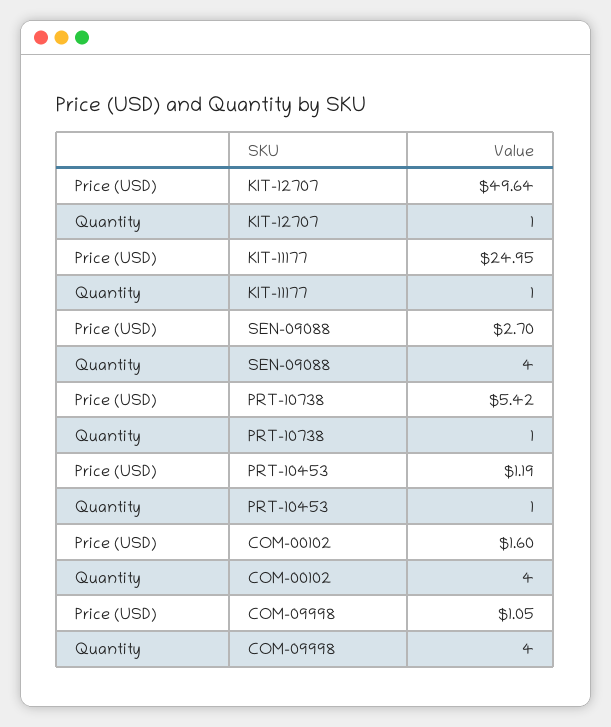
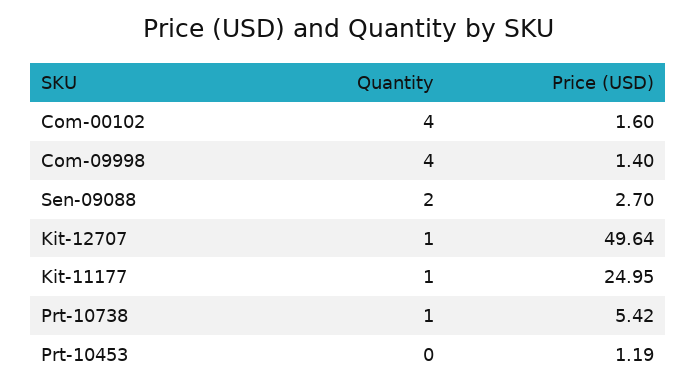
  {
    "Price (USD)": {
      "KIT-12707": 49.64,
      "KIT-11177": 24.95,
      "SEN-09088": 2.7,
      "PRT-10738": 5.42,
      "PRT-10453": 1.19,
      "COM-00102": 1.6,
-     "COM-09998": 1.05
+     "COM-09998": 1.4
    },
    "Quantity": {
      "KIT-12707": 1,
      "KIT-11177": 1,
-     "SEN-09088": 4,
+     "SEN-09088": 2,
      "PRT-10738": 1,
-     "PRT-10453": 1,
+     "PRT-10453": 0,
      "COM-00102": 4,
      "COM-09998": 4
    }
  }

